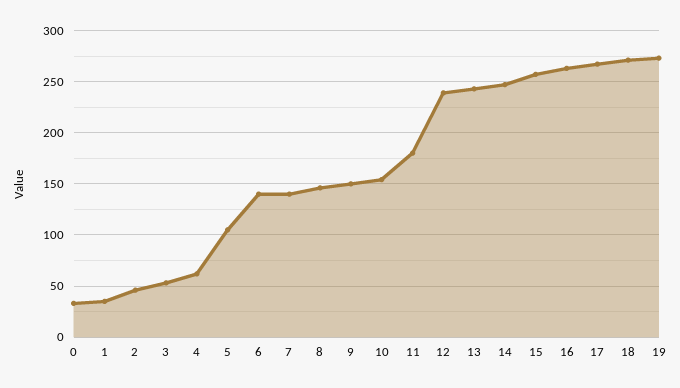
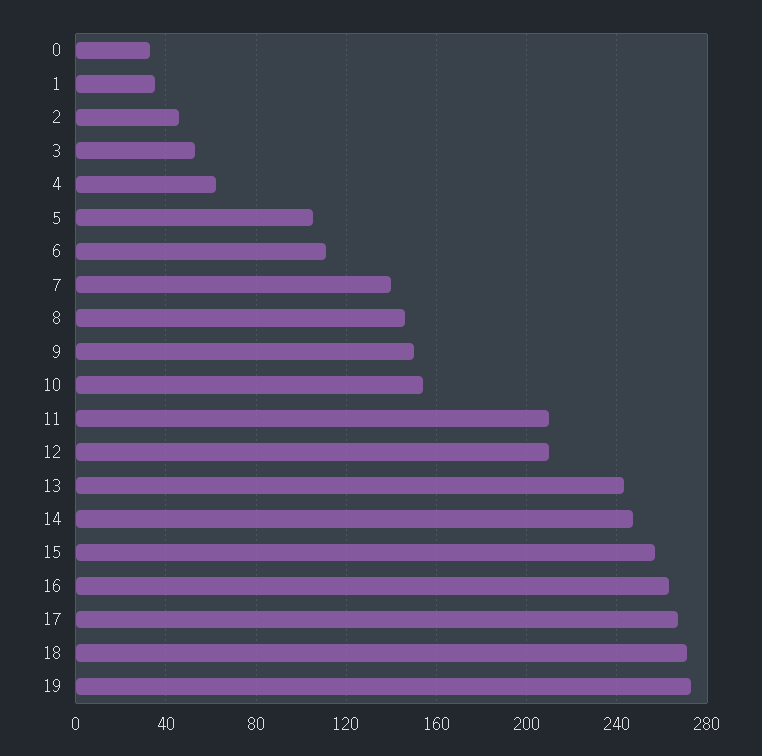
  {
    "0": 35,
    "1": 35,
    "2": 45,
    "3": 55,
    "4": 60,
    "5": 105,
-   "6": 140,
+   "6": 110,
    "7": 140,
    "8": 145,
    "9": 150,
    "10": 155,
-   "11": 180,
+   "11": 210,
-   "12": 240,
+   "12": 210,
    "13": 245,
    "14": 245,
    "15": 255,
    "16": 265,
    "17": 265,
    "18": 270,
    "19": 275
  }

